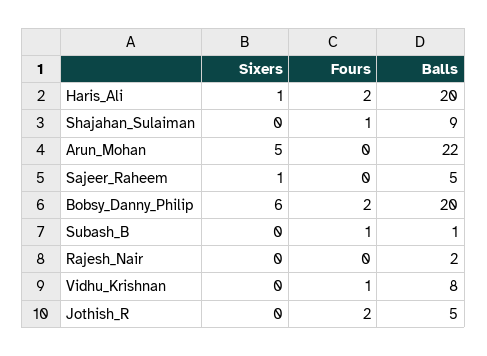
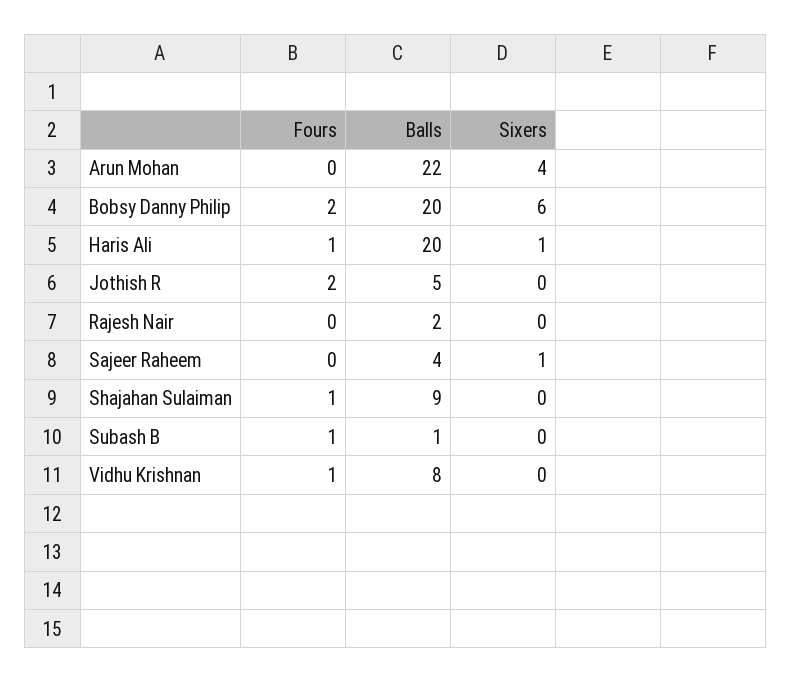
  {
    "Sixers": {
      "Haris_Ali": 1,
      "Shajahan_Sulaiman": 0,
-     "Arun_Mohan": 5,
+     "Arun_Mohan": 4,
      "Sajeer_Raheem": 1,
      "Bobsy_Danny_Philip": 6,
      "Subash_B": 0,
      "Rajesh_Nair": 0,
      "Vidhu_Krishnan": 0,
      "Jothish_R": 0
    },
    "Fours": {
-     "Haris_Ali": 2,
+     "Haris_Ali": 1,
      "Shajahan_Sulaiman": 1,
      "Arun_Mohan": 0,
      "Sajeer_Raheem": 0,
      "Bobsy_Danny_Philip": 2,
      "Subash_B": 1,
      "Rajesh_Nair": 0,
      "Vidhu_Krishnan": 1,
      "Jothish_R": 2
    },
    "Balls": {
      "Haris_Ali": 20,
      "Shajahan_Sulaiman": 9,
      "Arun_Mohan": 22,
-     "Sajeer_Raheem": 5,
+     "Sajeer_Raheem": 4,
      "Bobsy_Danny_Philip": 20,
      "Subash_B": 1,
      "Rajesh_Nair": 2,
      "Vidhu_Krishnan": 8,
      "Jothish_R": 5
    }
  }

